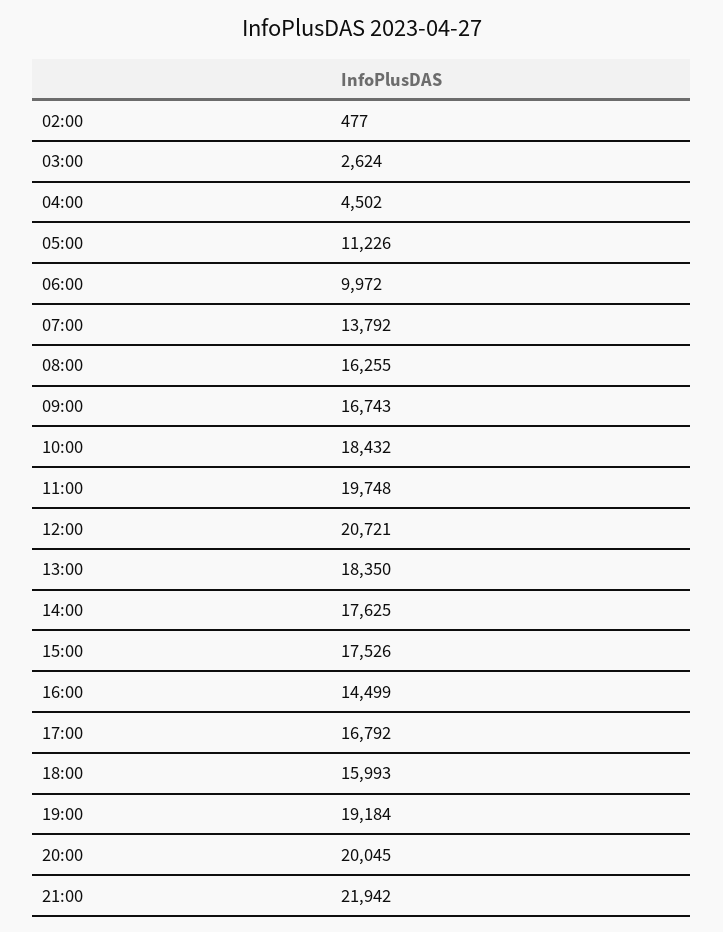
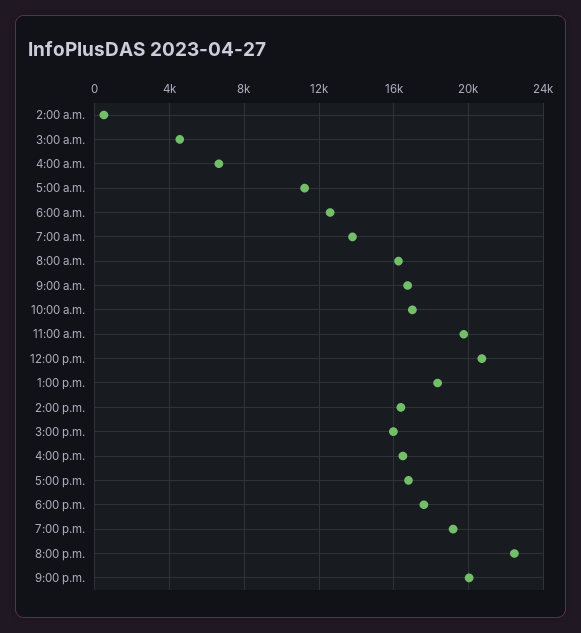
  {
    "02:00": 477,
-   "03:00": 2624,
+   "03:00": 4500,
-   "04:00": 4502,
+   "04:00": 6500,
    "05:00": 11226,
-   "06:00": 9972,
+   "06:00": 12500,
    "07:00": 13792,
    "08:00": 16255,
    "09:00": 16743,
-   "10:00": 18432,
+   "10:00": 17000,
    "11:00": 19748,
    "12:00": 20721,
    "13:00": 18350,
-   "14:00": 17625,
+   "14:00": 16500,
-   "15:00": 17526,
+   "15:00": 16000,
-   "16:00": 14499,
+   "16:00": 16500,
    "17:00": 16792,
-   "18:00": 15993,
+   "18:00": 17500,
    "19:00": 19184,
-   "20:00": 20045,
+   "20:00": 22500,
-   "21:00": 21942
+   "21:00": 20000
  }

